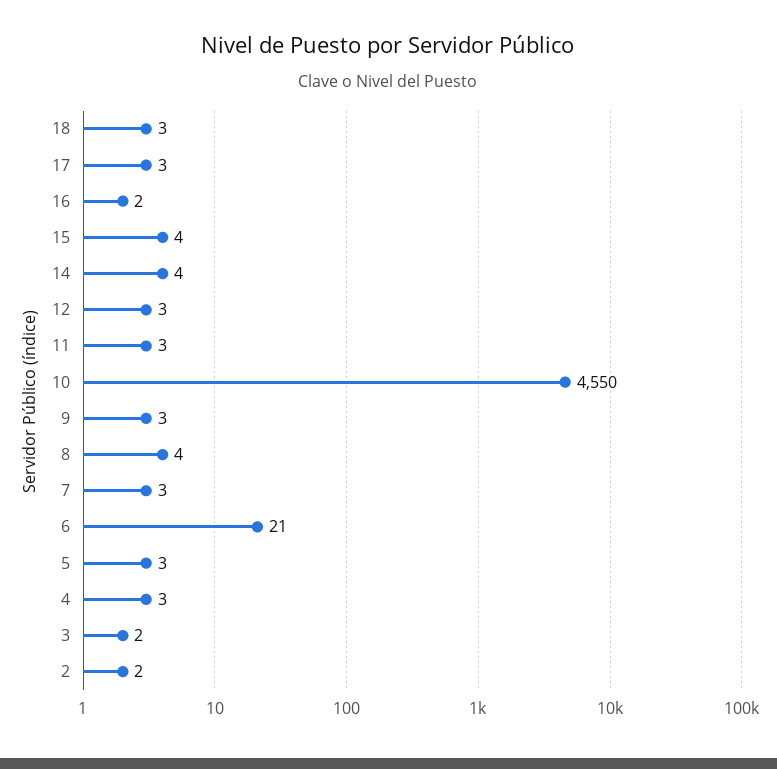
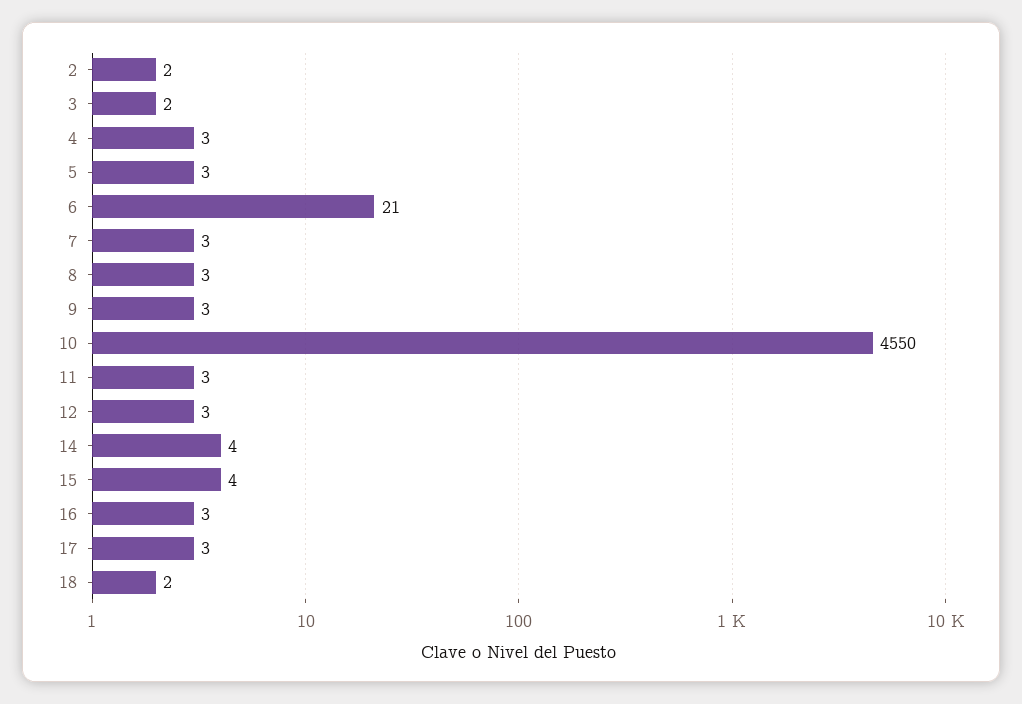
  {
-   "18": 3,
+   "18": 2,
    "17": 3,
-   "16": 2,
+   "16": 3,
    "15": 4,
    "14": 4,
    "12": 3,
    "11": 3,
    "10": 4550,
    "9": 3,
-   "8": 4,
+   "8": 3,
    "7": 3,
    "6": 21,
    "5": 3,
    "4": 3,
    "3": 2,
    "2": 2
  }

